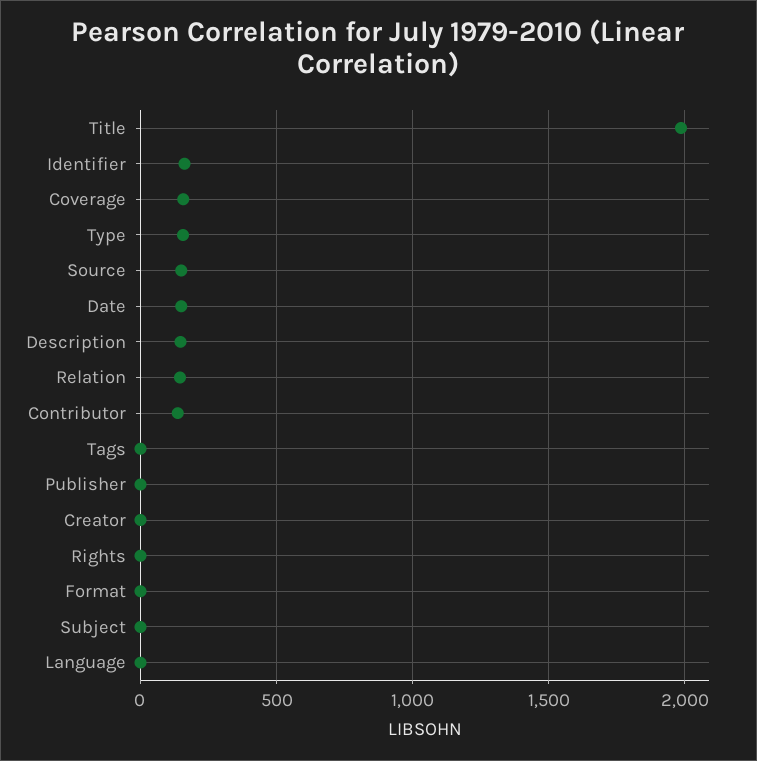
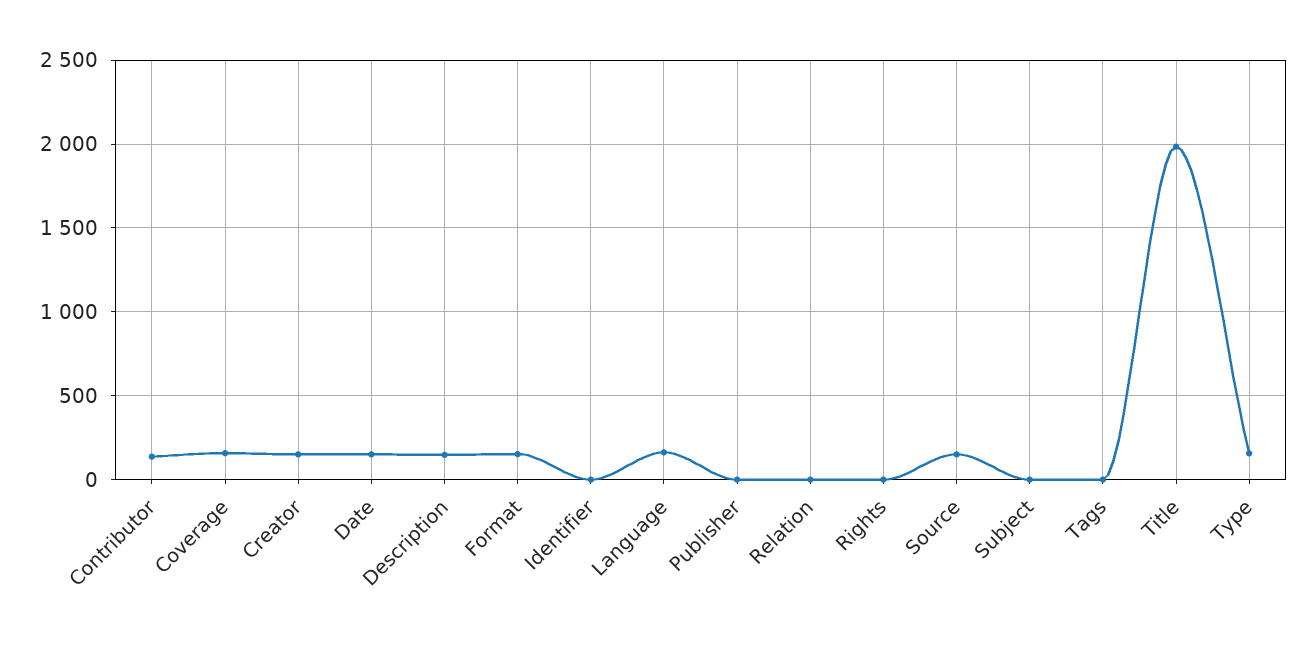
  {
    "Title": 2000,
-   "Identifier": 150,
+   "Identifier": 0,
    "Coverage": 150,
    "Type": 150,
    "Source": 150,
    "Date": 150,
    "Description": 150,
-   "Relation": 150,
+   "Relation": 0,
    "Contributor": 150,
    "Tags": 0,
    "Publisher": 0,
-   "Creator": 0,
+   "Creator": 150,
    "Rights": 0,
-   "Format": 0,
+   "Format": 150,
    "Subject": 0,
-   "Language": 0
+   "Language": 150
  }

